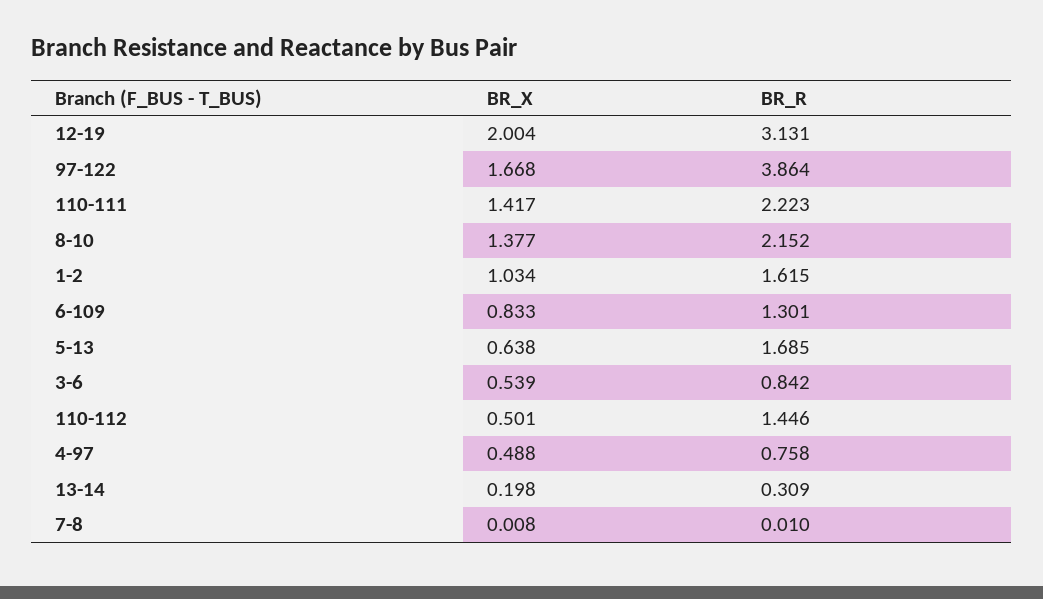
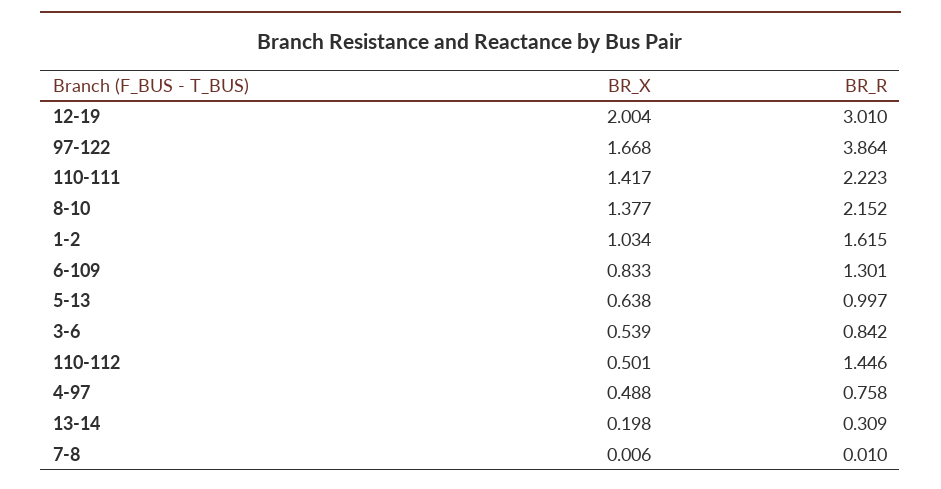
  {
    "BR_X": {
      "12-19": 2.004,
      "97-122": 1.668,
      "110-111": 1.417,
      "8-10": 1.377,
      "1-2": 1.034,
      "6-109": 0.833,
      "5-13": 0.638,
      "3-6": 0.539,
      "110-112": 0.501,
      "4-97": 0.488,
      "13-14": 0.198,
-     "7-8": 0.008
+     "7-8": 0.006
    },
    "BR_R": {
-     "12-19": 3.131,
+     "12-19": 3.01,
      "97-122": 3.864,
      "110-111": 2.223,
      "8-10": 2.152,
      "1-2": 1.615,
      "6-109": 1.301,
-     "5-13": 1.685,
+     "5-13": 0.997,
      "3-6": 0.842,
      "110-112": 1.446,
      "4-97": 0.758,
      "13-14": 0.309,
      "7-8": 0.01
    }
  }

